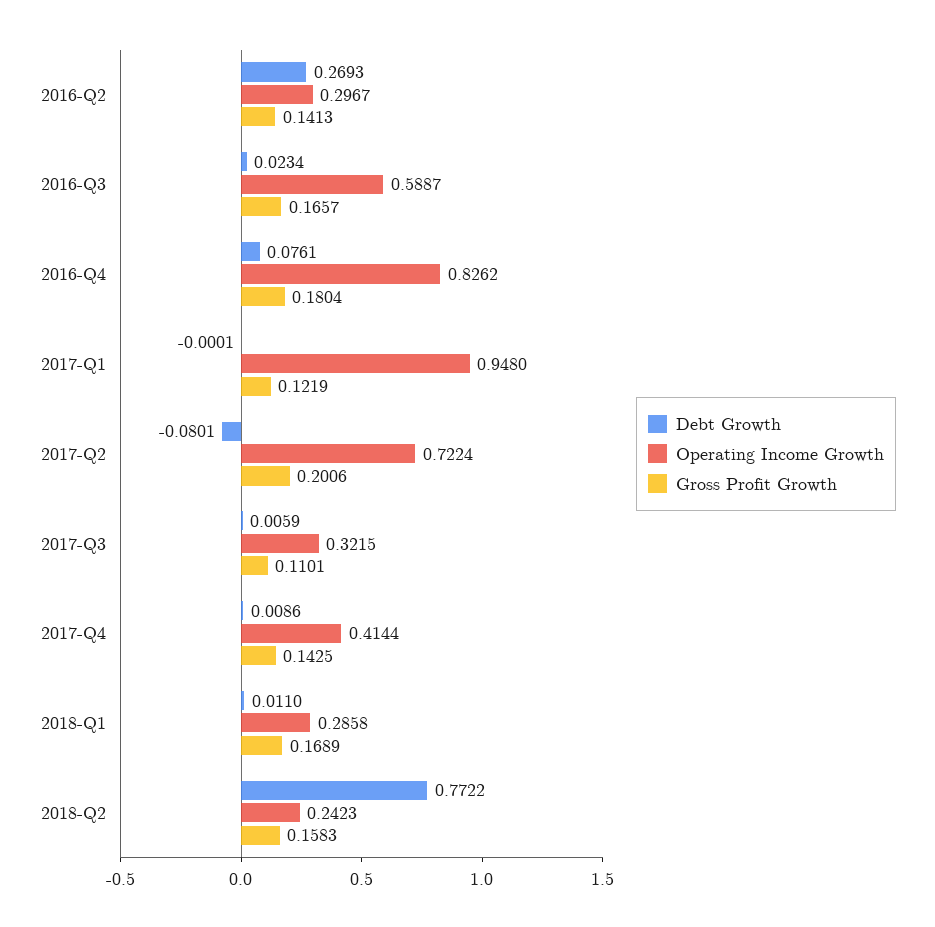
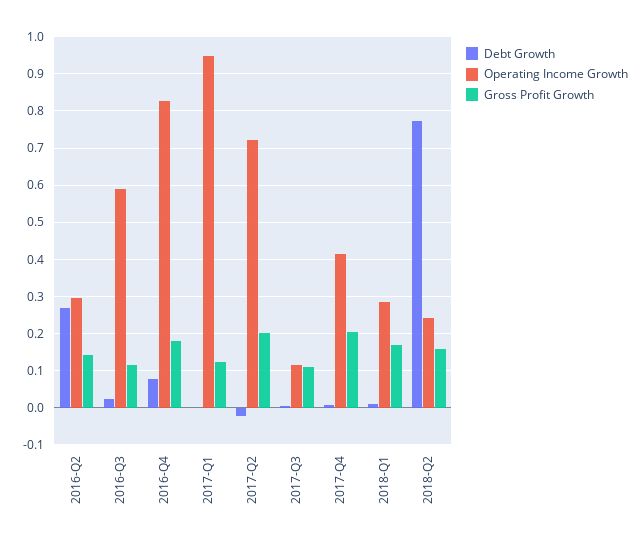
  {
    "Debt Growth": {
      "2016-Q2": 0.2693,
      "2016-Q3": 0.0234,
      "2016-Q4": 0.0761,
      "2017-Q1": -0.0001,
-     "2017-Q2": -0.0801,
+     "2017-Q2": -0.02,
      "2017-Q3": 0.0059,
      "2017-Q4": 0.0086,
      "2018-Q1": 0.011,
      "2018-Q2": 0.7722
    },
    "Operating Income Growth": {
      "2016-Q2": 0.2967,
      "2016-Q3": 0.5887,
      "2016-Q4": 0.8262,
      "2017-Q1": 0.948,
      "2017-Q2": 0.7224,
-     "2017-Q3": 0.3215,
+     "2017-Q3": 0.12,
      "2017-Q4": 0.4144,
      "2018-Q1": 0.2858,
      "2018-Q2": 0.2423
    },
    "Gross Profit Growth": {
      "2016-Q2": 0.1413,
-     "2016-Q3": 0.1657,
+     "2016-Q3": 0.12,
      "2016-Q4": 0.1804,
      "2017-Q1": 0.1219,
      "2017-Q2": 0.2006,
      "2017-Q3": 0.1101,
-     "2017-Q4": 0.1425,
+     "2017-Q4": 0.2,
      "2018-Q1": 0.1689,
      "2018-Q2": 0.1583
    }
  }

